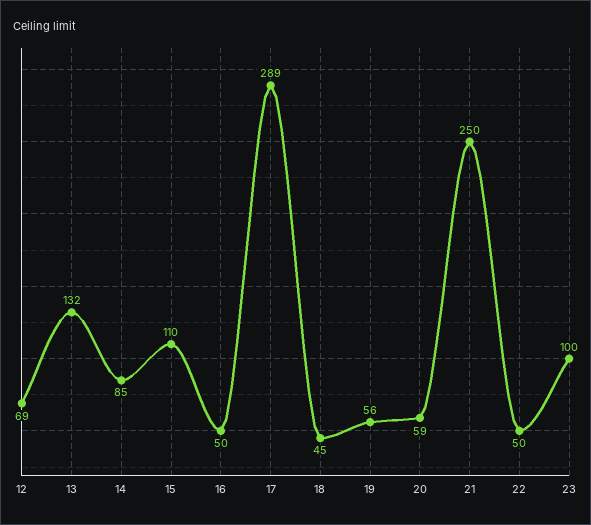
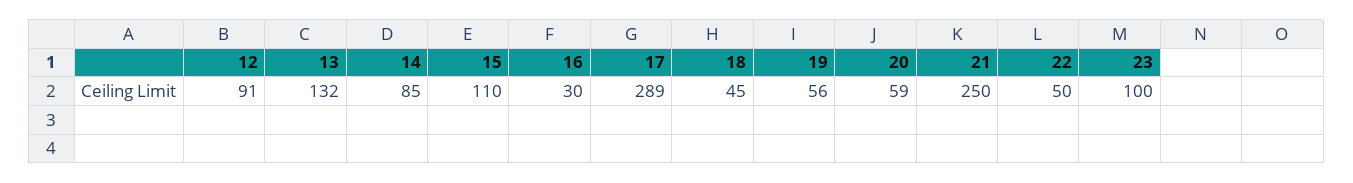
  {
-   "12": 69,
+   "12": 91,
    "13": 132,
    "14": 85,
    "15": 110,
-   "16": 50,
+   "16": 30,
    "17": 289,
    "18": 45,
    "19": 56,
    "20": 59,
    "21": 250,
    "22": 50,
    "23": 100
  }

